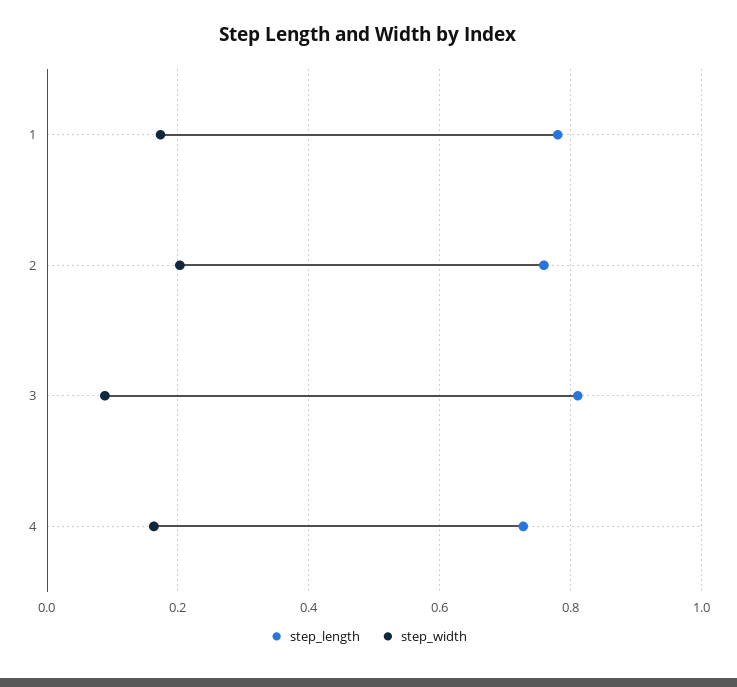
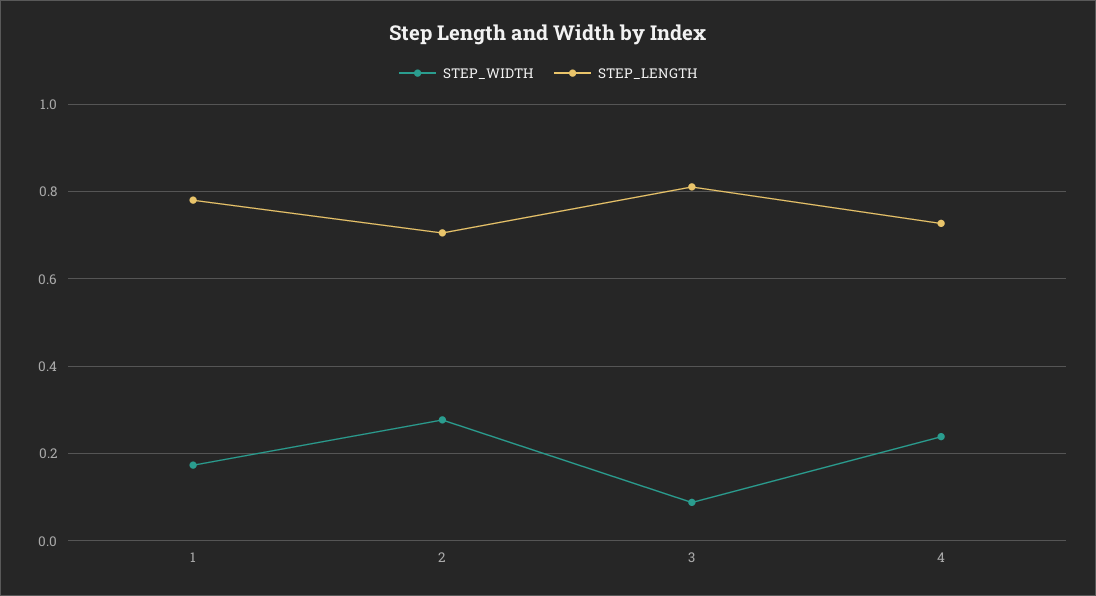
  {
    "step_length": {
      "1": 0.78,
-     "2": 0.76,
+     "2": 0.7,
      "3": 0.82,
      "4": 0.72
    },
    "step_width": {
      "1": 0.18,
-     "2": 0.2,
+     "2": 0.28,
      "3": 0.08,
-     "4": 0.16
+     "4": 0.24
    }
  }

